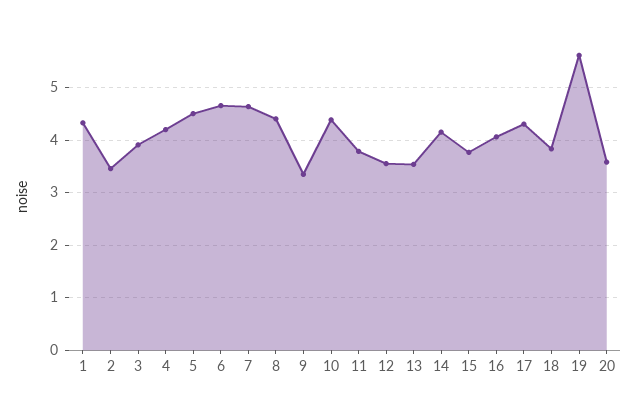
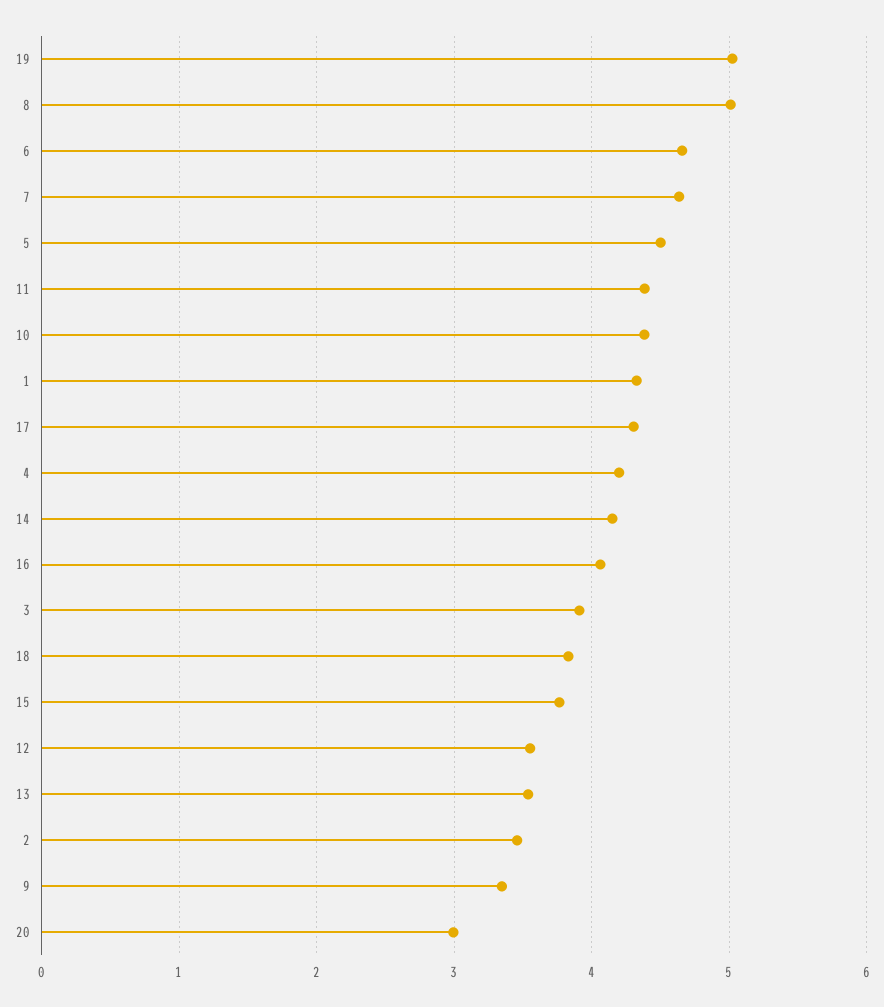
  {
    "1": 4.3,
    "2": 3.5,
    "3": 3.9,
    "4": 4.2,
    "5": 4.5,
    "6": 4.7,
    "7": 4.6,
-   "8": 4.4,
+   "8": 5,
    "9": 3.3,
    "10": 4.4,
-   "11": 3.8,
+   "11": 4.4,
    "12": 3.6,
    "13": 3.5,
    "14": 4.2,
    "15": 3.8,
    "16": 4.1,
    "17": 4.3,
    "18": 3.8,
-   "19": 5.6,
+   "19": 5,
-   "20": 3.6
+   "20": 3
  }

